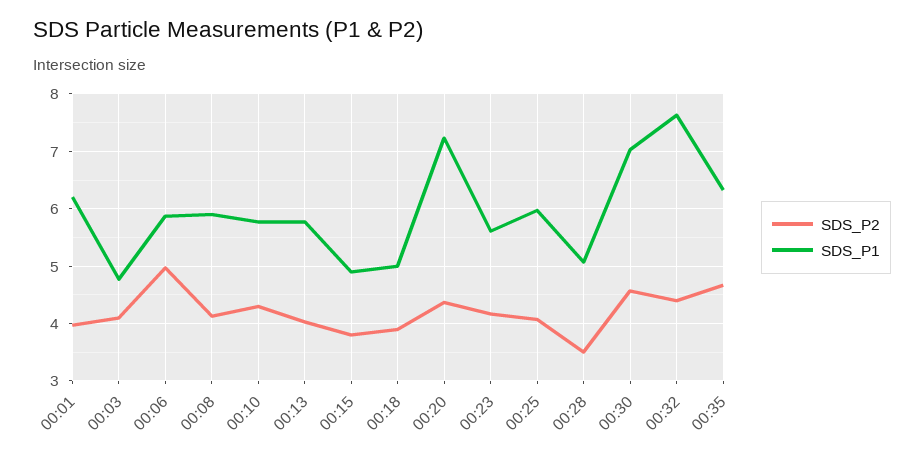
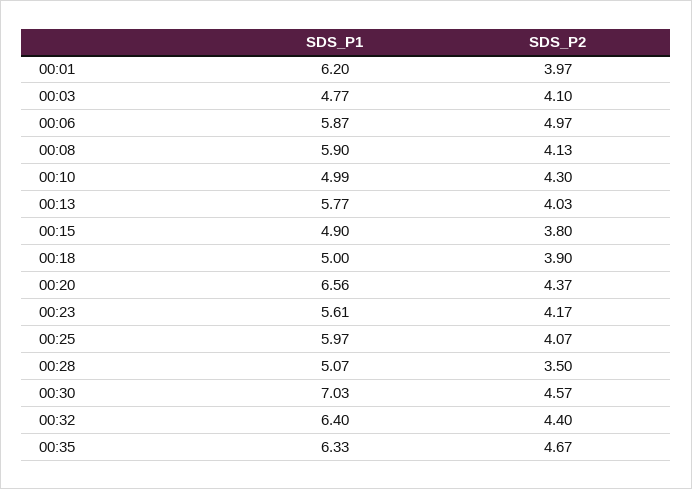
  {
    "SDS_P2": {
      "00:01": 3.97,
      "00:03": 4.1,
      "00:06": 4.97,
      "00:08": 4.13,
      "00:10": 4.3,
      "00:13": 4.03,
      "00:15": 3.8,
      "00:18": 3.9,
      "00:20": 4.37,
      "00:23": 4.17,
      "00:25": 4.07,
      "00:28": 3.5,
      "00:30": 4.57,
      "00:32": 4.4,
      "00:35": 4.67
    },
    "SDS_P1": {
      "00:01": 6.2,
      "00:03": 4.77,
      "00:06": 5.87,
      "00:08": 5.9,
-     "00:10": 5.8,
+     "00:10": 4.99,
      "00:13": 5.77,
      "00:15": 4.9,
      "00:18": 5,
-     "00:20": 7.2,
+     "00:20": 6.56,
      "00:23": 5.61,
      "00:25": 5.97,
      "00:28": 5.07,
      "00:30": 7.03,
-     "00:32": 7.6,
+     "00:32": 6.4,
      "00:35": 6.33
    }
  }

